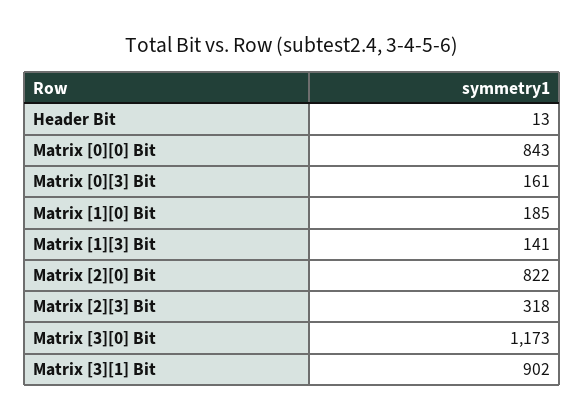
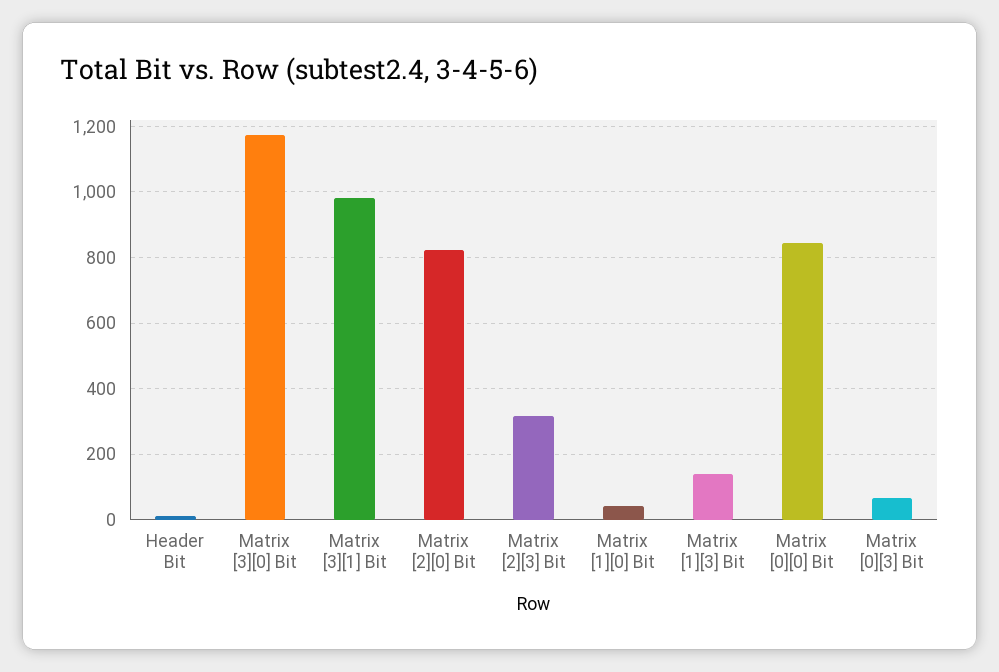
  {
    "Header Bit": 13,
    "Matrix [0][0] Bit": 843,
-   "Matrix [0][3] Bit": 161,
+   "Matrix [0][3] Bit": 60,
-   "Matrix [1][0] Bit": 185,
+   "Matrix [1][0] Bit": 40,
    "Matrix [1][3] Bit": 141,
    "Matrix [2][0] Bit": 822,
    "Matrix [2][3] Bit": 318,
    "Matrix [3][0] Bit": 1173,
-   "Matrix [3][1] Bit": 902
+   "Matrix [3][1] Bit": 980
  }

